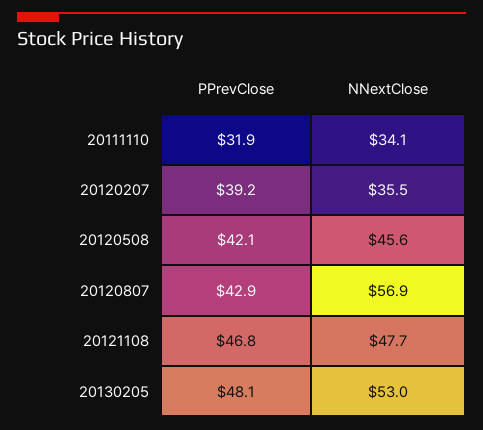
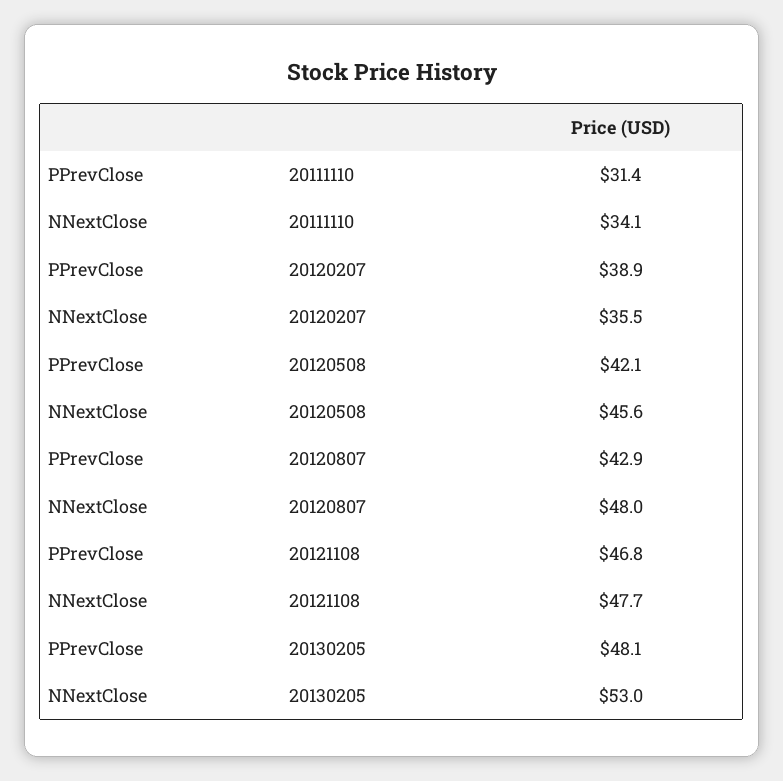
  {
    "PPrevClose": {
-     "20111110": 31.9,
+     "20111110": 31.4,
-     "20120207": 39.2,
+     "20120207": 38.9,
      "20120508": 42.1,
      "20120807": 42.9,
      "20121108": 46.8,
      "20130205": 48.1
    },
    "NNextClose": {
      "20111110": 34.1,
      "20120207": 35.5,
      "20120508": 45.6,
-     "20120807": 56.9,
+     "20120807": 48,
      "20121108": 47.7,
      "20130205": 53
    }
  }

